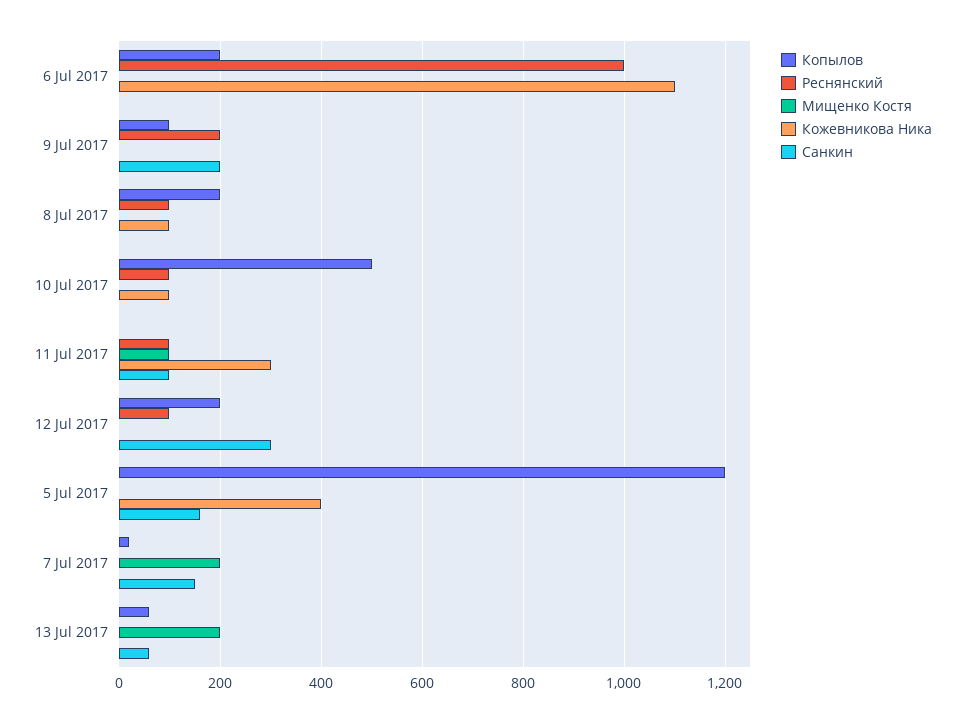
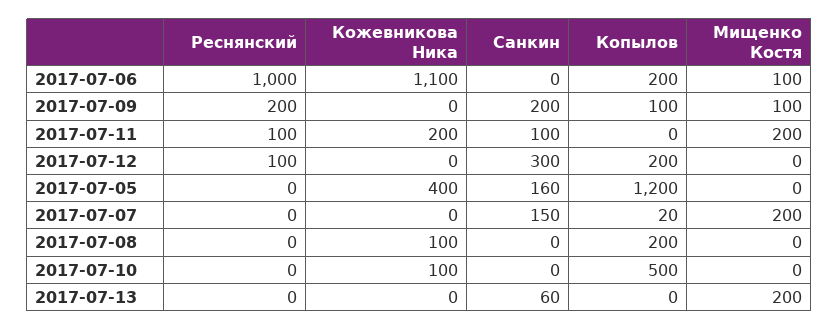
  {
    "Копылов": {
      "6 Jul 2017": 200,
      "9 Jul 2017": 100,
      "8 Jul 2017": 200,
      "10 Jul 2017": 500,
      "11 Jul 2017": 0,
      "12 Jul 2017": 200,
      "5 Jul 2017": 1200,
      "7 Jul 2017": 20,
-     "13 Jul 2017": 60
+     "13 Jul 2017": 0
    },
    "Реснянский": {
      "6 Jul 2017": 1000,
      "9 Jul 2017": 200,
-     "8 Jul 2017": 100,
+     "8 Jul 2017": 0,
-     "10 Jul 2017": 100,
+     "10 Jul 2017": 0,
      "11 Jul 2017": 100,
      "12 Jul 2017": 100,
      "5 Jul 2017": 0,
      "7 Jul 2017": 0,
      "13 Jul 2017": 0
    },
    "Мищенко Костя": {
-     "6 Jul 2017": 0,
+     "6 Jul 2017": 100,
-     "9 Jul 2017": 0,
+     "9 Jul 2017": 100,
      "8 Jul 2017": 0,
      "10 Jul 2017": 0,
-     "11 Jul 2017": 100,
+     "11 Jul 2017": 200,
      "12 Jul 2017": 0,
      "5 Jul 2017": 0,
      "7 Jul 2017": 200,
      "13 Jul 2017": 200
    },
    "Кожевникова Ника": {
      "6 Jul 2017": 1100,
      "9 Jul 2017": 0,
      "8 Jul 2017": 100,
      "10 Jul 2017": 100,
-     "11 Jul 2017": 300,
+     "11 Jul 2017": 200,
      "12 Jul 2017": 0,
      "5 Jul 2017": 400,
      "7 Jul 2017": 0,
      "13 Jul 2017": 0
    },
    "Санкин": {
      "6 Jul 2017": 0,
      "9 Jul 2017": 200,
      "8 Jul 2017": 0,
      "10 Jul 2017": 0,
      "11 Jul 2017": 100,
      "12 Jul 2017": 300,
      "5 Jul 2017": 160,
      "7 Jul 2017": 150,
      "13 Jul 2017": 60
    }
  }

